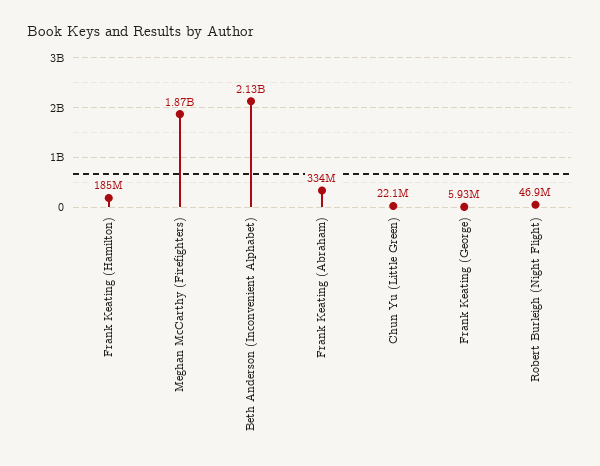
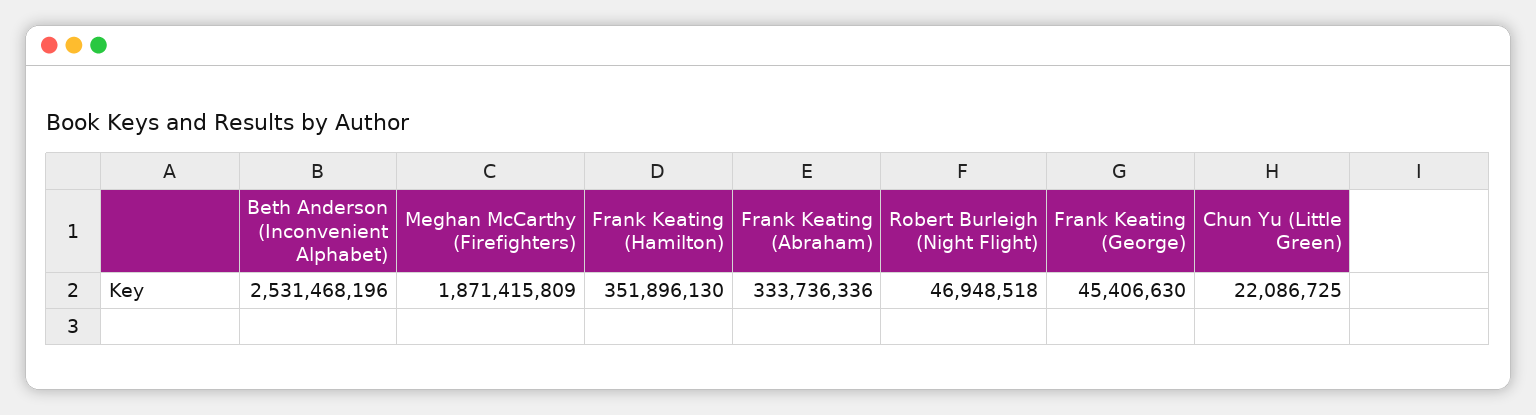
  {
-   "Frank Keating (Hamilton)": 185000000,
+   "Frank Keating (Hamilton)": 351896130,
    "Meghan McCarthy (Firefighters)": 1871415809,
-   "Beth Anderson (Inconvenient Alphabet)": 2130000000,
+   "Beth Anderson (Inconvenient Alphabet)": 2531468196,
    "Frank Keating (Abraham)": 333736336,
    "Chun Yu (Little Green)": 22086725,
-   "Frank Keating (George)": 5930000,
+   "Frank Keating (George)": 45406630,
    "Robert Burleigh (Night Flight)": 46948518
  }

